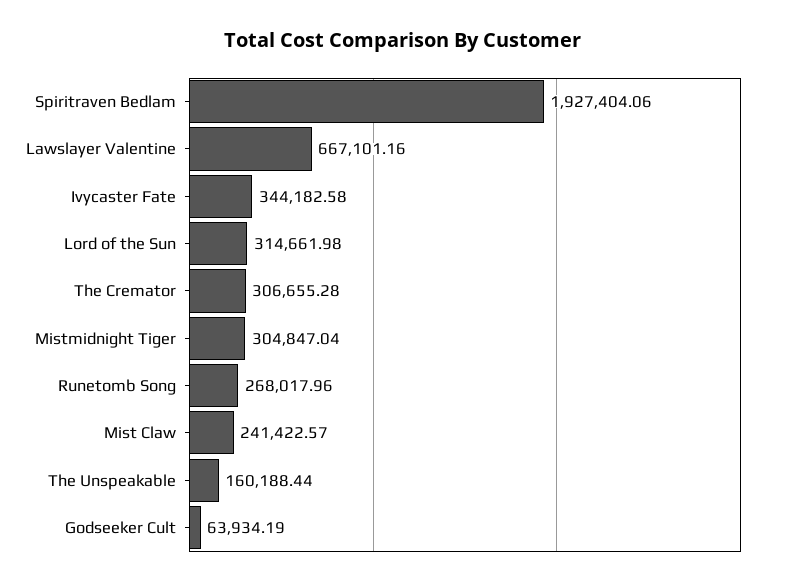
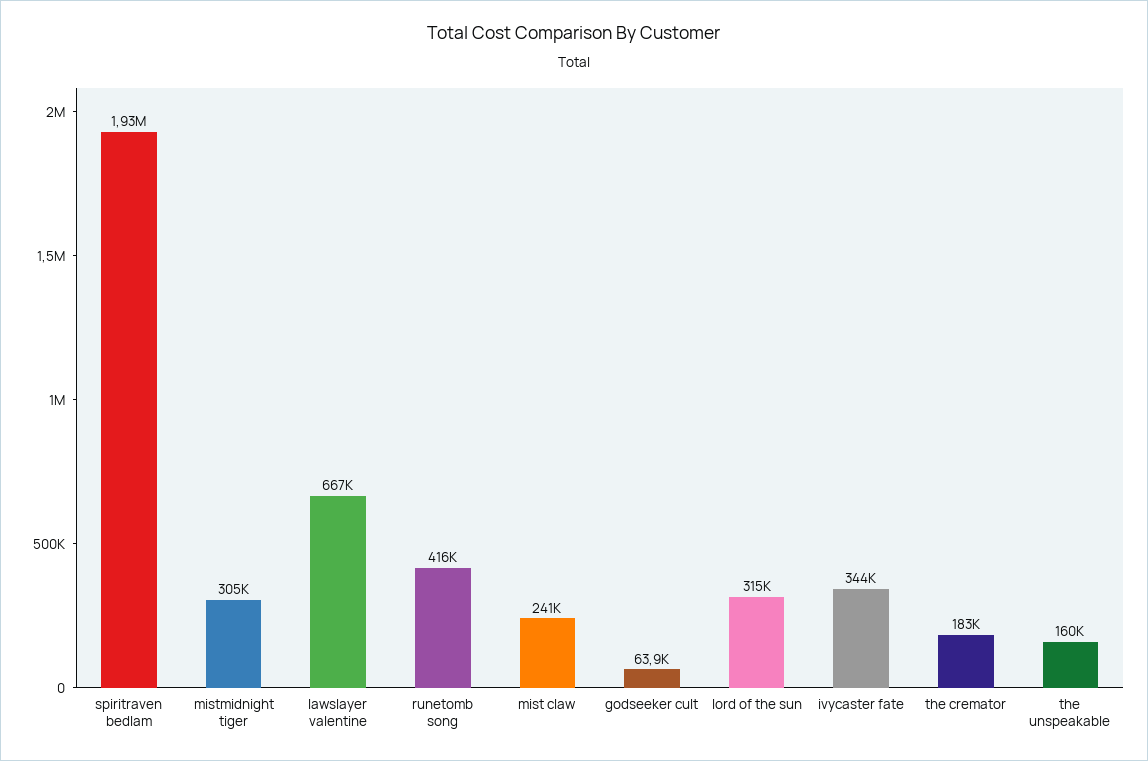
  {
    "Spiritraven Bedlam": 1927404.06,
    "Lawslayer Valentine": 667101.16,
    "Ivycaster Fate": 344182.58,
    "Lord of the Sun": 314661.98,
-   "The Cremator": 306655.28,
+   "The Cremator": 183000,
    "Mistmidnight Tiger": 304847.04,
-   "Runetomb Song": 268017.96,
+   "Runetomb Song": 416000,
    "Mist Claw": 241422.57,
    "The Unspeakable": 160188.44,
    "Godseeker Cult": 63934.19
  }

